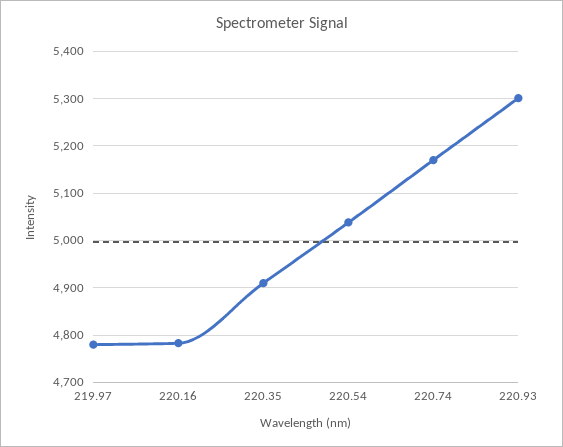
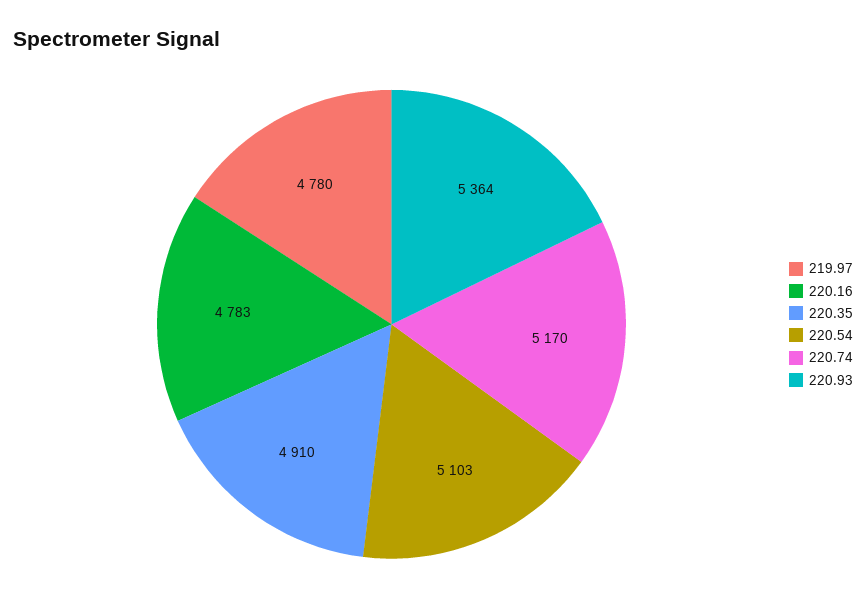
  {
    "219.97": 4780,
    "220.16": 4783,
    "220.35": 4910,
-   "220.54": 5040,
+   "220.54": 5103,
    "220.74": 5170,
-   "220.93": 5300
+   "220.93": 5364
  }

